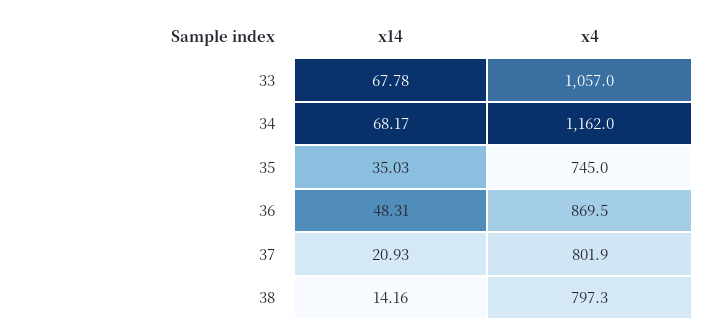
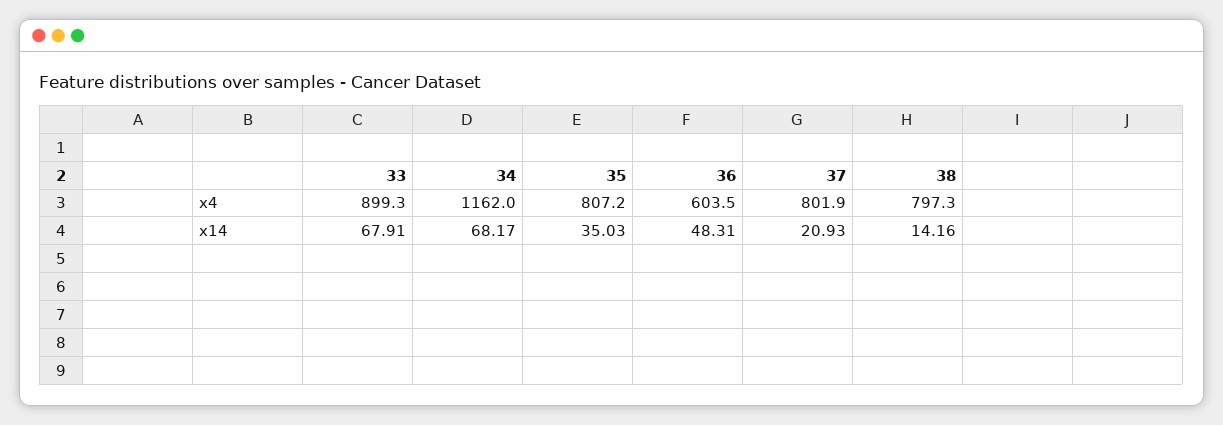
  {
    "x14": {
-     "33": 67.78,
+     "33": 67.91,
      "34": 68.17,
      "35": 35.03,
      "36": 48.31,
      "37": 20.93,
      "38": 14.16
    },
    "x4": {
-     "33": 1057,
+     "33": 899.3,
      "34": 1162,
-     "35": 745,
+     "35": 807.2,
-     "36": 869.5,
+     "36": 603.5,
      "37": 801.9,
      "38": 797.3
    }
  }

